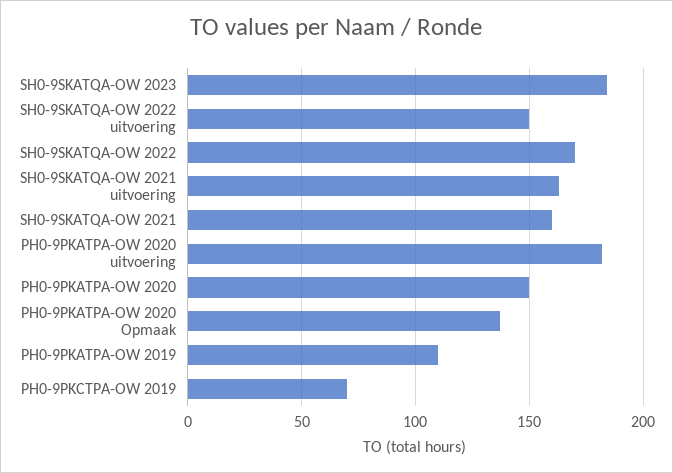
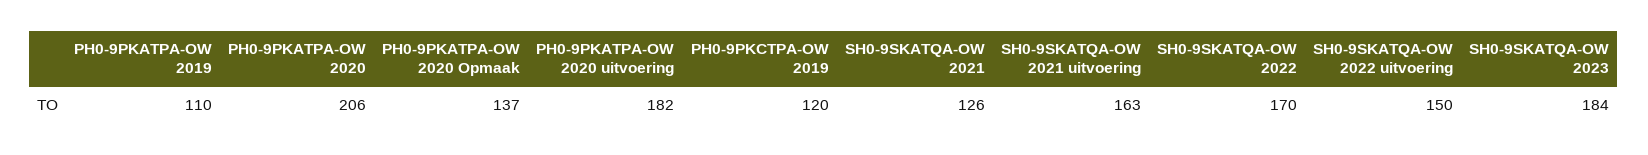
  {
    "SH0-9SKATQA-OW 2023": 184,
    "SH0-9SKATQA-OW 2022 uitvoering": 150,
    "SH0-9SKATQA-OW 2022": 170,
    "SH0-9SKATQA-OW 2021 uitvoering": 163,
-   "SH0-9SKATQA-OW 2021": 160,
+   "SH0-9SKATQA-OW 2021": 126,
    "PH0-9PKATPA-OW 2020 uitvoering": 182,
-   "PH0-9PKATPA-OW 2020": 150,
+   "PH0-9PKATPA-OW 2020": 206,
    "PH0-9PKATPA-OW 2020 Opmaak": 137,
    "PH0-9PKATPA-OW 2019": 110,
-   "PH0-9PKCTPA-OW 2019": 70
+   "PH0-9PKCTPA-OW 2019": 120
  }

